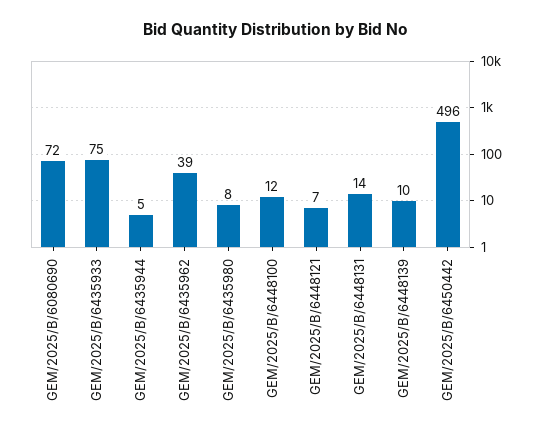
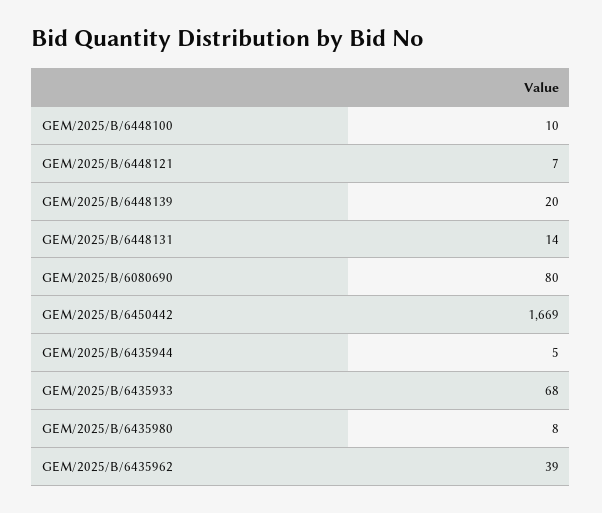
  {
-   "GEM/2025/B/6080690": 72,
+   "GEM/2025/B/6080690": 80,
-   "GEM/2025/B/6435933": 75,
+   "GEM/2025/B/6435933": 68,
    "GEM/2025/B/6435944": 5,
    "GEM/2025/B/6435962": 39,
    "GEM/2025/B/6435980": 8,
-   "GEM/2025/B/6448100": 12,
+   "GEM/2025/B/6448100": 10,
    "GEM/2025/B/6448121": 7,
    "GEM/2025/B/6448131": 14,
-   "GEM/2025/B/6448139": 10,
+   "GEM/2025/B/6448139": 20,
-   "GEM/2025/B/6450442": 496
+   "GEM/2025/B/6450442": 1669
  }

